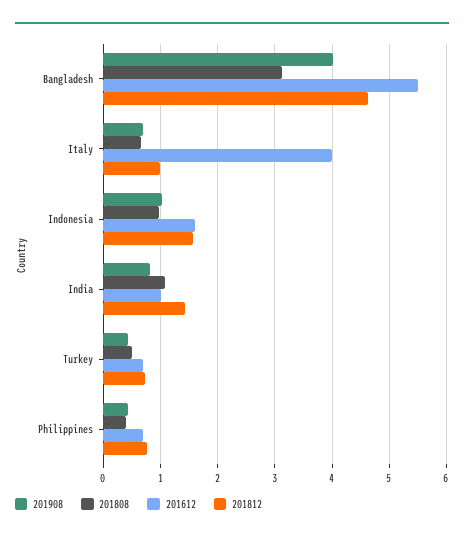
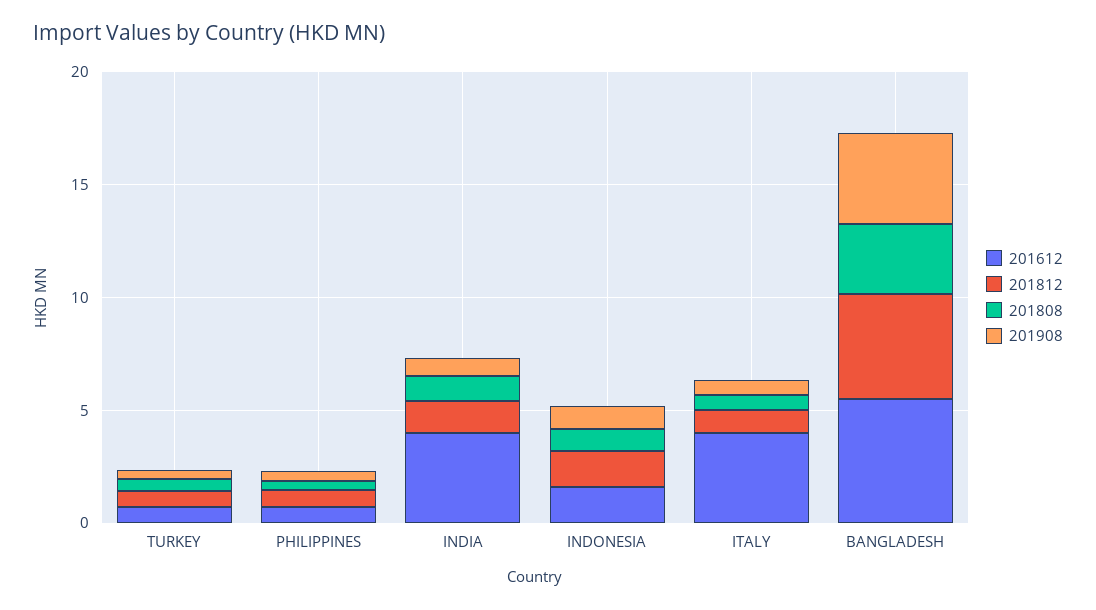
  {
    "201908": {
      "Bangladesh": 4,
      "Italy": 0.6,
      "Indonesia": 1,
      "India": 0.8,
      "Turkey": 0.4,
      "Philippines": 0.4
    },
    "201808": {
      "Bangladesh": 3.2,
      "Italy": 0.6,
      "Indonesia": 1,
      "India": 1,
      "Turkey": 0.6,
      "Philippines": 0.4
    },
    "201612": {
      "Bangladesh": 5.6,
      "Italy": 4,
      "Indonesia": 1.6,
-     "India": 1,
+     "India": 4,
      "Turkey": 0.8,
      "Philippines": 0.8
    },
    "201812": {
      "Bangladesh": 4.6,
      "Italy": 1,
      "Indonesia": 1.6,
      "India": 1.4,
      "Turkey": 0.8,
      "Philippines": 0.8
    }
  }

